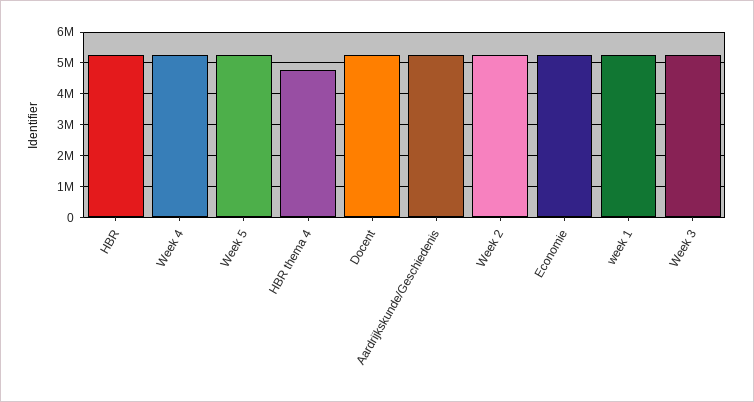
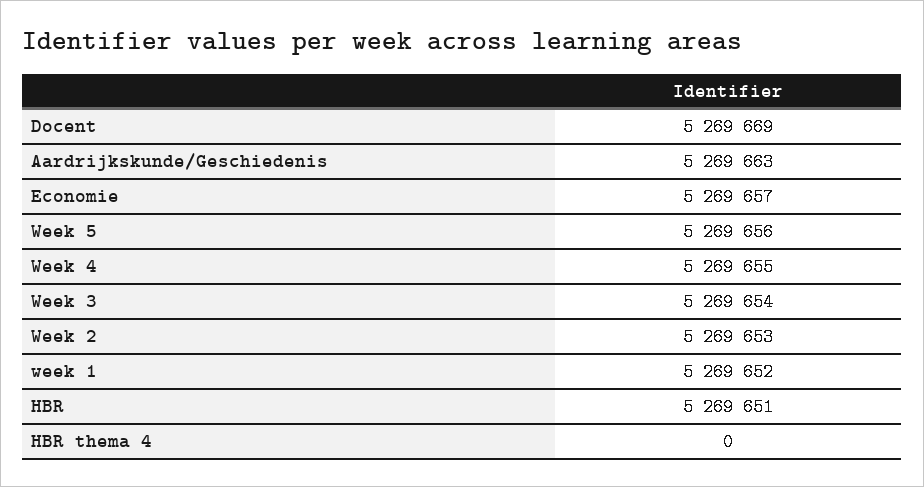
  {
    "HBR": 5269651,
    "Week 4": 5269655,
    "Week 5": 5269656,
-   "HBR thema 4": 4800000,
+   "HBR thema 4": 0,
    "Docent": 5269669,
    "Aardrijkskunde/Geschiedenis": 5269663,
    "Week 2": 5269653,
    "Economie": 5269657,
    "week 1": 5269652,
    "Week 3": 5269654
  }

